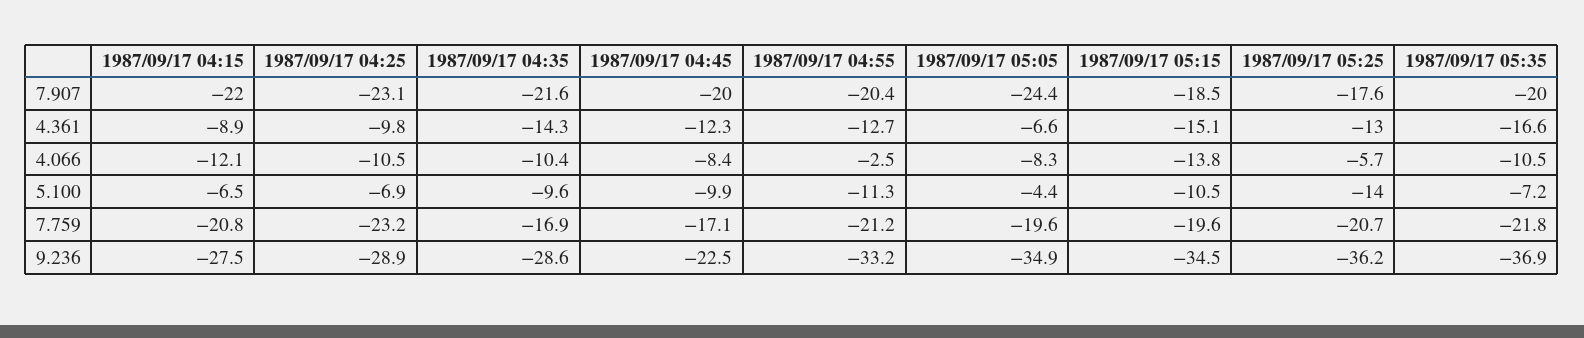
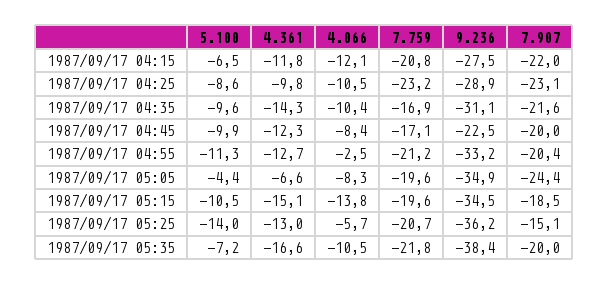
  {
    "1987/09/17 04:15": {
      "7.907": -22,
-     "4.361": -8.9,
+     "4.361": -11.8,
      "4.066": -12.1,
      "5.100": -6.5,
      "7.759": -20.8,
      "9.236": -27.5
    },
    "1987/09/17 04:25": {
      "7.907": -23.1,
      "4.361": -9.8,
      "4.066": -10.5,
-     "5.100": -6.9,
+     "5.100": -8.6,
      "7.759": -23.2,
      "9.236": -28.9
    },
    "1987/09/17 04:35": {
      "7.907": -21.6,
      "4.361": -14.3,
      "4.066": -10.4,
      "5.100": -9.6,
      "7.759": -16.9,
-     "9.236": -28.6
+     "9.236": -31.1
    },
    "1987/09/17 04:45": {
      "7.907": -20,
      "4.361": -12.3,
      "4.066": -8.4,
      "5.100": -9.9,
      "7.759": -17.1,
      "9.236": -22.5
    },
    "1987/09/17 04:55": {
      "7.907": -20.4,
      "4.361": -12.7,
      "4.066": -2.5,
      "5.100": -11.3,
      "7.759": -21.2,
      "9.236": -33.2
    },
    "1987/09/17 05:05": {
      "7.907": -24.4,
      "4.361": -6.6,
      "4.066": -8.3,
      "5.100": -4.4,
      "7.759": -19.6,
      "9.236": -34.9
    },
    "1987/09/17 05:15": {
      "7.907": -18.5,
      "4.361": -15.1,
      "4.066": -13.8,
      "5.100": -10.5,
      "7.759": -19.6,
      "9.236": -34.5
    },
    "1987/09/17 05:25": {
-     "7.907": -17.6,
+     "7.907": -15.1,
      "4.361": -13,
      "4.066": -5.7,
      "5.100": -14,
      "7.759": -20.7,
      "9.236": -36.2
    },
    "1987/09/17 05:35": {
      "7.907": -20,
      "4.361": -16.6,
      "4.066": -10.5,
      "5.100": -7.2,
      "7.759": -21.8,
-     "9.236": -36.9
+     "9.236": -38.4
    }
  }

